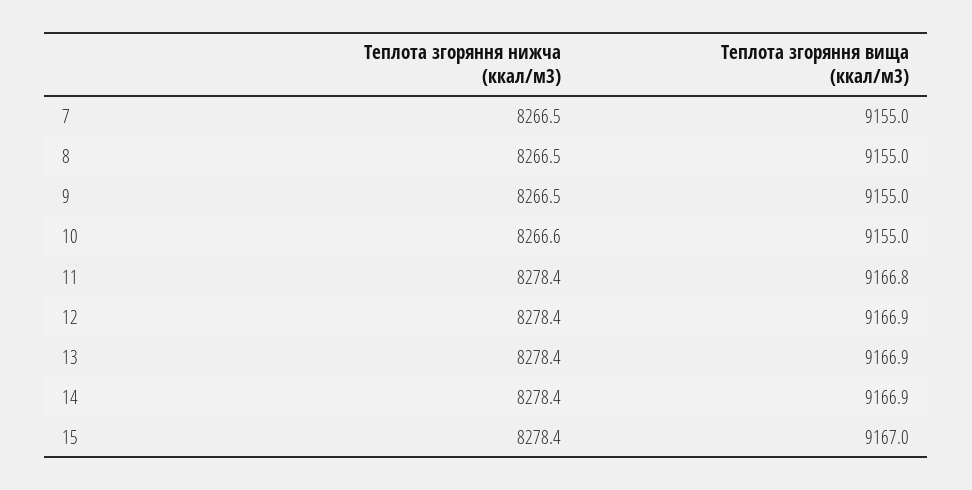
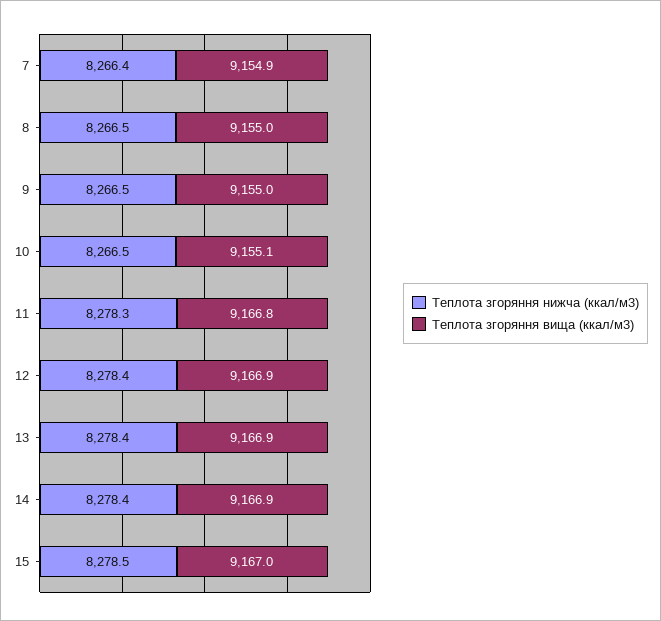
  {
    "Теплота згоряння нижча (ккал/м3)": {
-     "7": 8266.5,
+     "7": 8266.4,
      "8": 8266.5,
      "9": 8266.5,
-     "10": 8266.6,
+     "10": 8266.5,
-     "11": 8278.4,
+     "11": 8278.3,
      "12": 8278.4,
      "13": 8278.4,
      "14": 8278.4,
-     "15": 8278.4
+     "15": 8278.5
    },
    "Теплота згоряння вища (ккал/м3)": {
-     "7": 9155,
+     "7": 9154.9,
      "8": 9155,
      "9": 9155,
-     "10": 9155,
+     "10": 9155.1,
      "11": 9166.8,
      "12": 9166.9,
      "13": 9166.9,
      "14": 9166.9,
      "15": 9167
    }
  }

